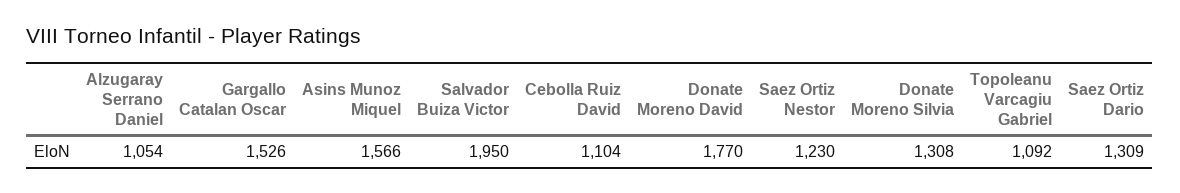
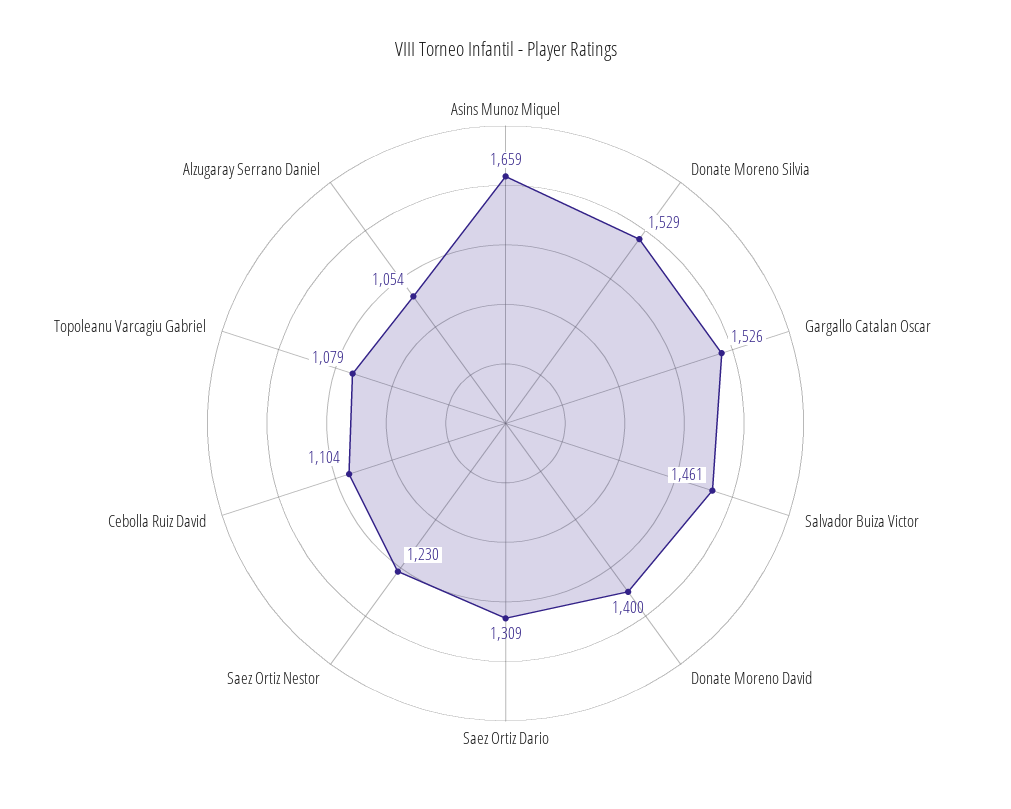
  {
    "Alzugaray Serrano Daniel": 1054,
    "Gargallo Catalan Oscar": 1526,
-   "Asins Munoz Miquel": 1566,
+   "Asins Munoz Miquel": 1659,
-   "Salvador Buiza Victor": 1950,
+   "Salvador Buiza Victor": 1461,
    "Cebolla Ruiz David": 1104,
-   "Donate Moreno David": 1770,
+   "Donate Moreno David": 1400,
    "Saez Ortiz Nestor": 1230,
-   "Donate Moreno Silvia": 1308,
+   "Donate Moreno Silvia": 1529,
-   "Topoleanu Varcagiu Gabriel": 1092,
+   "Topoleanu Varcagiu Gabriel": 1079,
    "Saez Ortiz Dario": 1309
  }

